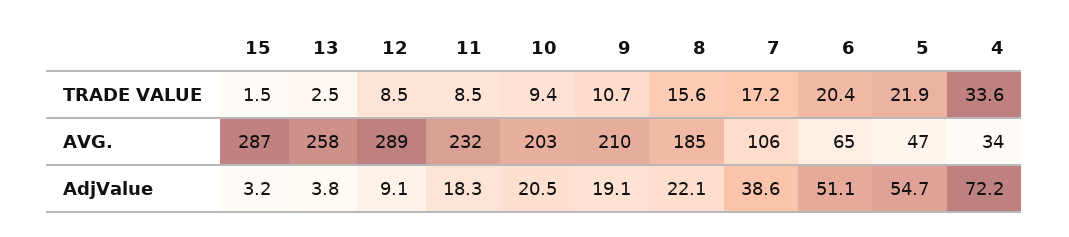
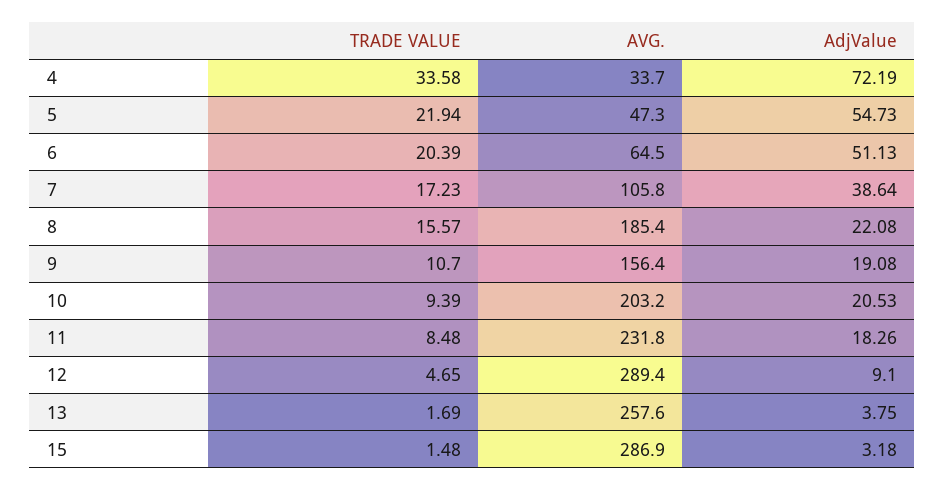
  {
    "15": {
      "TRADE VALUE": 1.48,
      "AVG.": 286.9,
      "AdjValue": 3.18
    },
    "13": {
-     "TRADE VALUE": 2.5,
+     "TRADE VALUE": 1.69,
      "AVG.": 257.6,
      "AdjValue": 3.75
    },
    "12": {
-     "TRADE VALUE": 8.5,
+     "TRADE VALUE": 4.65,
      "AVG.": 289.4,
      "AdjValue": 9.1
    },
    "11": {
      "TRADE VALUE": 8.48,
      "AVG.": 231.8,
      "AdjValue": 18.26
    },
    "10": {
      "TRADE VALUE": 9.39,
      "AVG.": 203.2,
      "AdjValue": 20.53
    },
    "9": {
      "TRADE VALUE": 10.7,
-     "AVG.": 210,
+     "AVG.": 156.4,
      "AdjValue": 19.08
    },
    "8": {
      "TRADE VALUE": 15.57,
      "AVG.": 185.4,
      "AdjValue": 22.08
    },
    "7": {
      "TRADE VALUE": 17.23,
      "AVG.": 105.8,
      "AdjValue": 38.64
    },
    "6": {
      "TRADE VALUE": 20.39,
      "AVG.": 64.5,
      "AdjValue": 51.13
    },
    "5": {
      "TRADE VALUE": 21.94,
      "AVG.": 47.3,
      "AdjValue": 54.73
    },
    "4": {
      "TRADE VALUE": 33.58,
      "AVG.": 33.7,
      "AdjValue": 72.19
    }
  }

